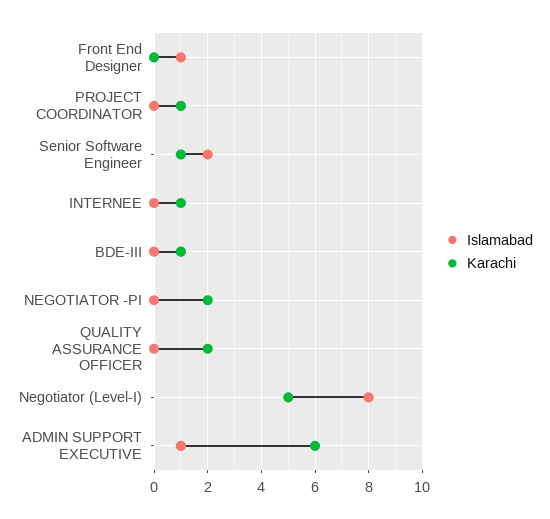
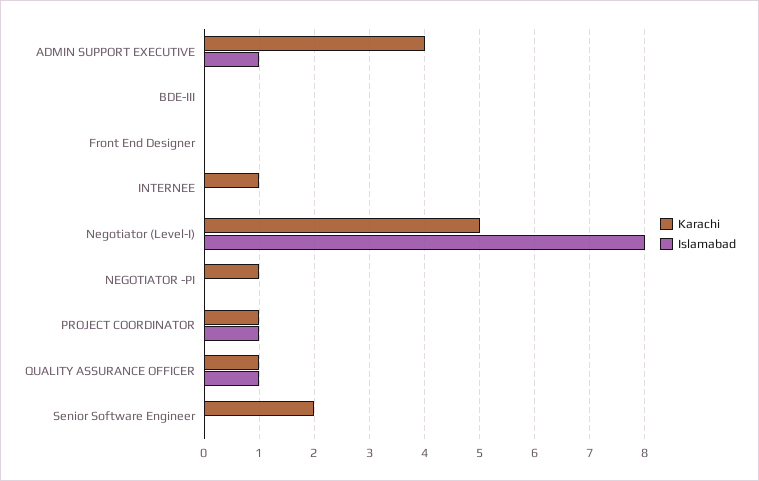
  {
    "Islamabad": {
-     "Front End Designer": 1,
+     "Front End Designer": 0,
-     "PROJECT COORDINATOR": 0,
+     "PROJECT COORDINATOR": 1,
-     "Senior Software Engineer": 2,
+     "Senior Software Engineer": 0,
      "INTERNEE": 0,
      "BDE-III": 0,
      "NEGOTIATOR -PI": 0,
-     "QUALITY ASSURANCE OFFICER": 0,
+     "QUALITY ASSURANCE OFFICER": 1,
      "Negotiator (Level-I)": 8,
      "ADMIN SUPPORT EXECUTIVE": 1
    },
    "Karachi": {
      "Front End Designer": 0,
      "PROJECT COORDINATOR": 1,
-     "Senior Software Engineer": 1,
+     "Senior Software Engineer": 2,
      "INTERNEE": 1,
-     "BDE-III": 1,
+     "BDE-III": 0,
-     "NEGOTIATOR -PI": 2,
+     "NEGOTIATOR -PI": 1,
-     "QUALITY ASSURANCE OFFICER": 2,
+     "QUALITY ASSURANCE OFFICER": 1,
      "Negotiator (Level-I)": 5,
-     "ADMIN SUPPORT EXECUTIVE": 6
+     "ADMIN SUPPORT EXECUTIVE": 4
    }
  }

